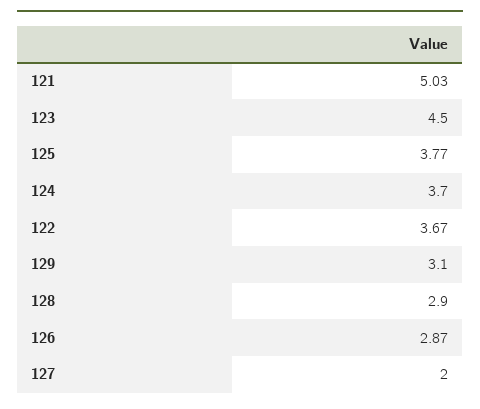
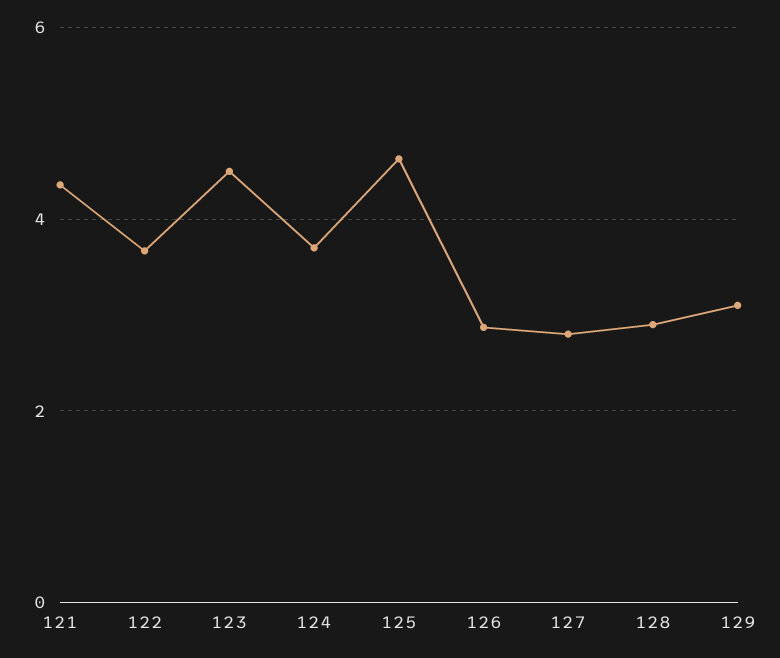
  {
-   "121": 5.03,
+   "121": 4.4,
    "123": 4.5,
-   "125": 3.77,
+   "125": 4.6,
    "124": 3.7,
    "122": 3.67,
    "129": 3.1,
    "128": 2.9,
    "126": 2.87,
-   "127": 2
+   "127": 2.8
  }

